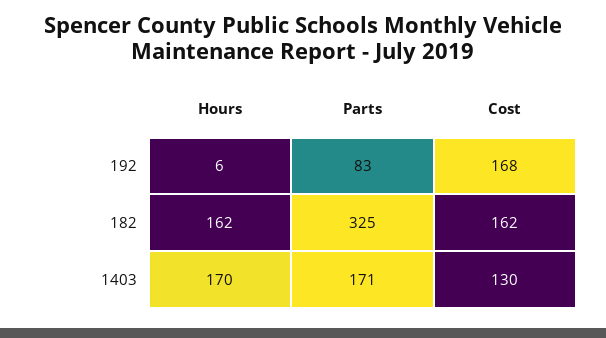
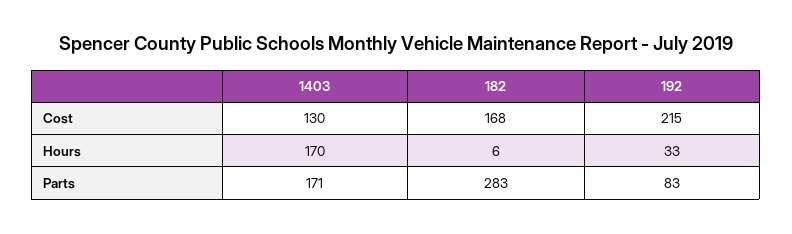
  {
    "Hours": {
-     "192": 6,
+     "192": 33,
-     "182": 162,
+     "182": 6,
      "1403": 170
    },
    "Parts": {
      "192": 83,
-     "182": 325,
+     "182": 283,
      "1403": 171
    },
    "Cost": {
-     "192": 168,
+     "192": 215,
-     "182": 162,
+     "182": 168,
      "1403": 130
    }
  }

